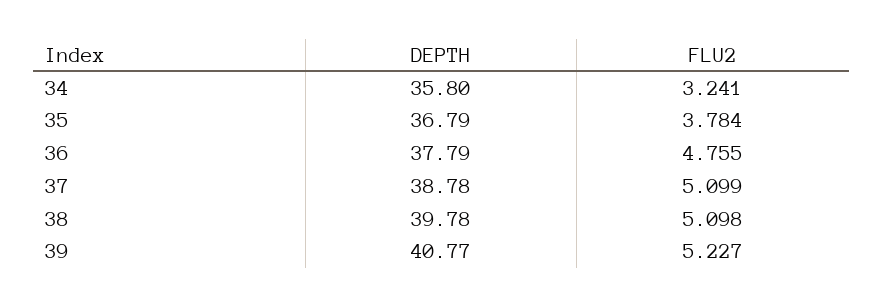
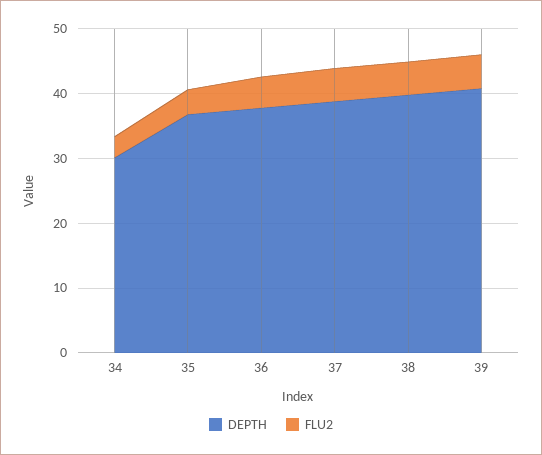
  {
    "DEPTH": {
-     "34": 35.8,
+     "34": 30,
      "35": 36.79,
      "36": 37.79,
      "37": 38.78,
      "38": 39.78,
      "39": 40.77
    },
    "FLU2": {
      "34": 3.241,
      "35": 3.784,
      "36": 4.755,
      "37": 5.099,
      "38": 5.098,
      "39": 5.227
    }
  }

